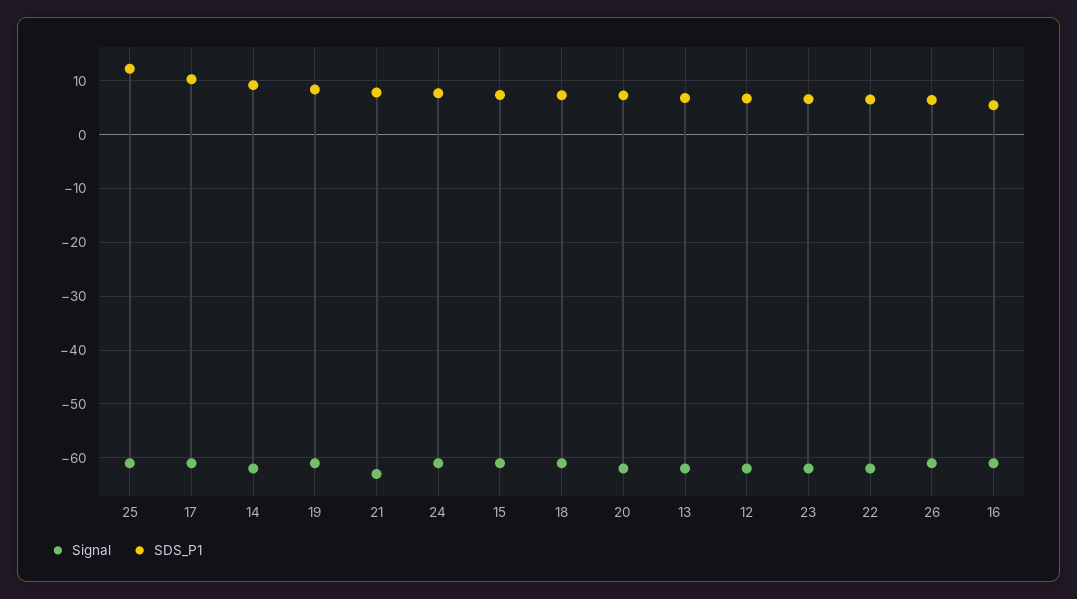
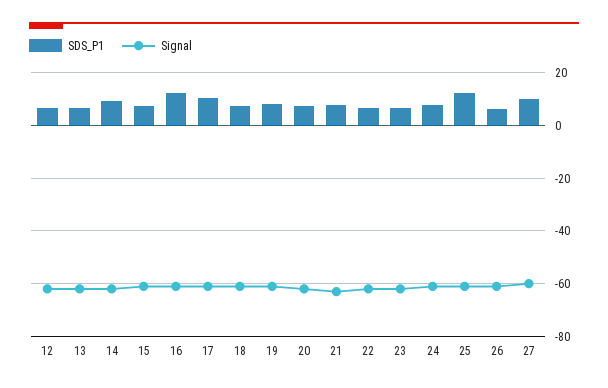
  {
    "Signal": {
      "25": -62,
      "17": -62,
      "14": -62,
      "19": -62,
      "21": -64,
      "24": -62,
      "15": -62,
      "18": -62,
      "20": -62,
      "13": -62,
      "12": -62,
      "23": -62,
      "22": -62,
      "26": -62,
-     "16": -62
+     "16": -62,
+     "27": -60
    },
    "SDS_P1": {
      "25": 12,
      "17": 10,
      "14": 10,
      "19": 8,
      "21": 8,
      "24": 8,
      "15": 8,
      "18": 8,
      "20": 8,
      "13": 6,
      "12": 6,
      "23": 6,
      "22": 6,
      "26": 6,
-     "16": 6
+     "16": 12.5,
+     "27": 10
    }
  }

